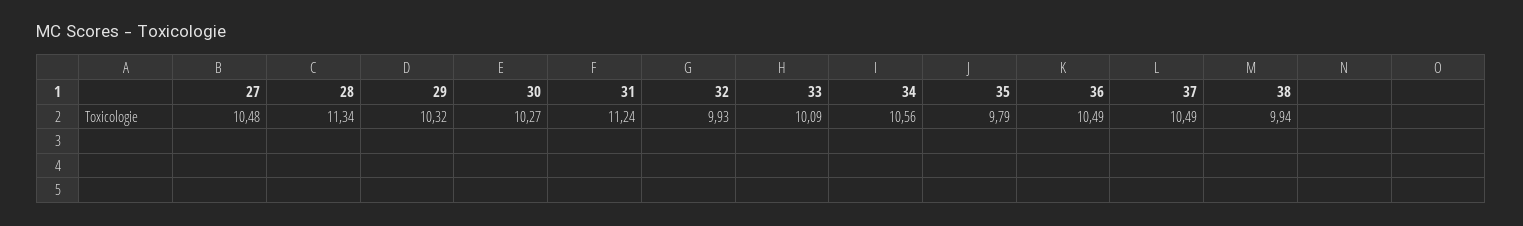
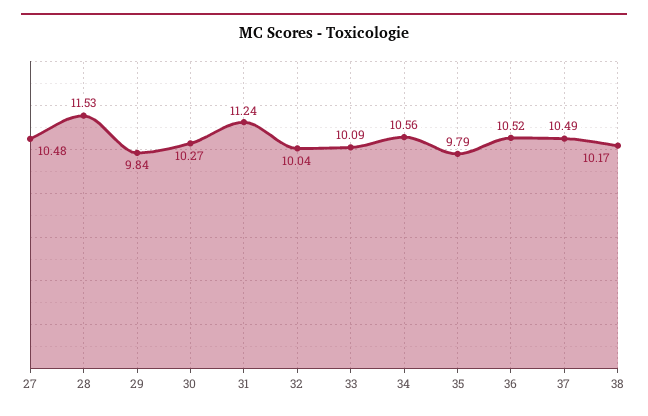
  {
    "27": 10.48,
-   "28": 11.34,
+   "28": 11.53,
-   "29": 10.32,
+   "29": 9.84,
    "30": 10.27,
    "31": 11.24,
-   "32": 9.93,
+   "32": 10.04,
    "33": 10.09,
    "34": 10.56,
    "35": 9.79,
-   "36": 10.49,
+   "36": 10.52,
    "37": 10.49,
-   "38": 9.94
+   "38": 10.17
  }

